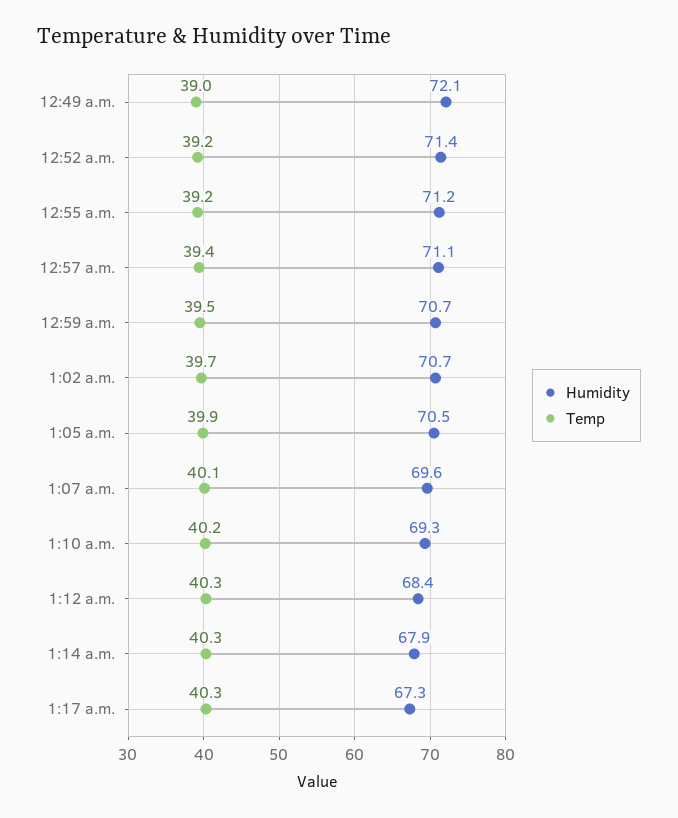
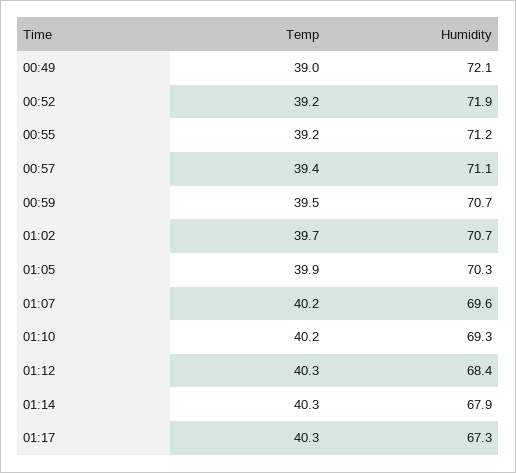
  {
    "Humidity": {
      "12:49 a.m.": 72.1,
-     "12:52 a.m.": 71.4,
+     "12:52 a.m.": 71.9,
      "12:55 a.m.": 71.2,
      "12:57 a.m.": 71.1,
      "12:59 a.m.": 70.7,
      "1:02 a.m.": 70.7,
-     "1:05 a.m.": 70.5,
+     "1:05 a.m.": 70.3,
      "1:07 a.m.": 69.6,
      "1:10 a.m.": 69.3,
      "1:12 a.m.": 68.4,
      "1:14 a.m.": 67.9,
      "1:17 a.m.": 67.3
    },
    "Temp": {
      "12:49 a.m.": 39,
      "12:52 a.m.": 39.2,
      "12:55 a.m.": 39.2,
      "12:57 a.m.": 39.4,
      "12:59 a.m.": 39.5,
      "1:02 a.m.": 39.7,
      "1:05 a.m.": 39.9,
-     "1:07 a.m.": 40.1,
+     "1:07 a.m.": 40.2,
      "1:10 a.m.": 40.2,
      "1:12 a.m.": 40.3,
      "1:14 a.m.": 40.3,
      "1:17 a.m.": 40.3
    }
  }

